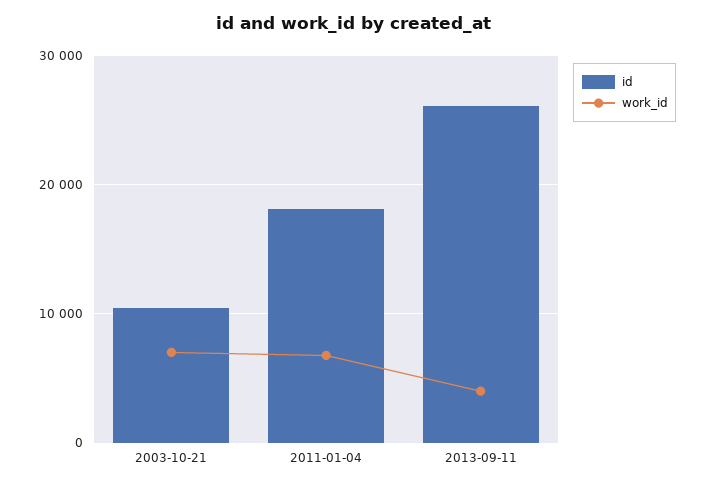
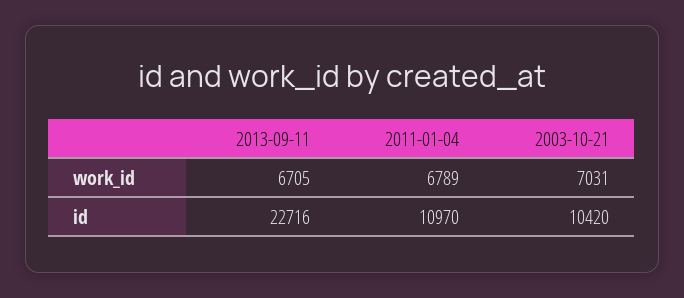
  {
    "id": {
      "2003-10-21": 10420,
-     "2011-01-04": 18000,
+     "2011-01-04": 10970,
-     "2013-09-11": 26000
+     "2013-09-11": 22716
    },
    "work_id": {
      "2003-10-21": 7031,
      "2011-01-04": 6789,
-     "2013-09-11": 4000
+     "2013-09-11": 6705
    }
  }

